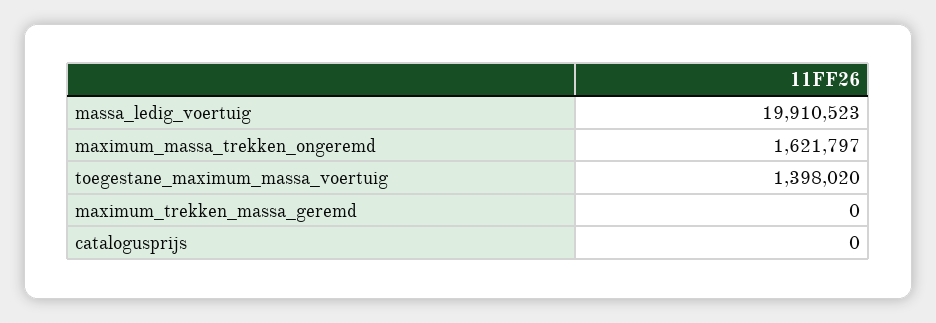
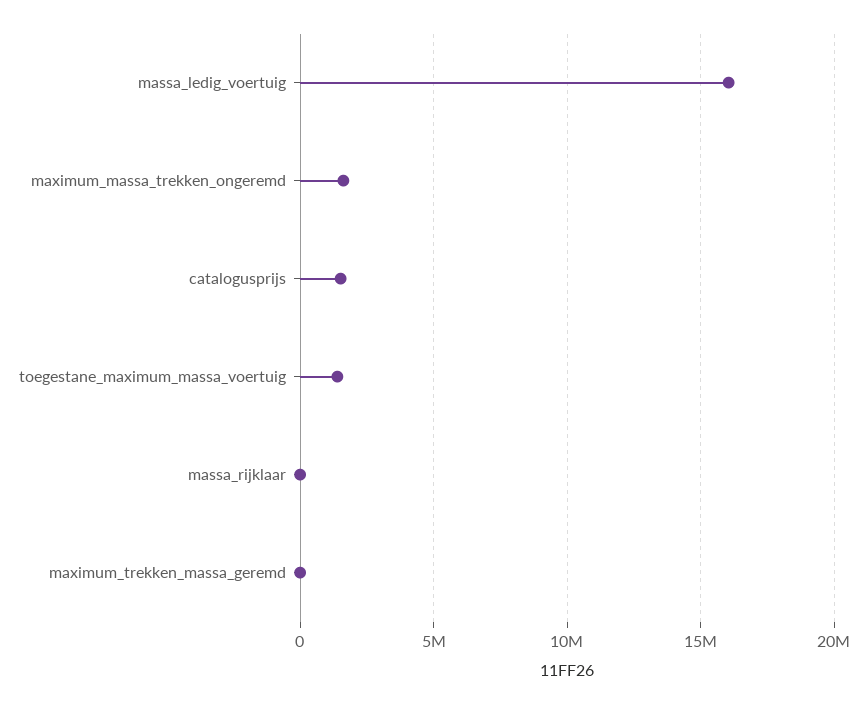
  {
-   "massa_ledig_voertuig": 19910523,
+   "massa_ledig_voertuig": 16000000,
    "maximum_massa_trekken_ongeremd": 1621797,
    "toegestane_maximum_massa_voertuig": 1398020,
    "maximum_trekken_massa_geremd": 0,
-   "catalogusprijs": 0
+   "catalogusprijs": 1500000,
+   "massa_rijklaar": 0
  }

